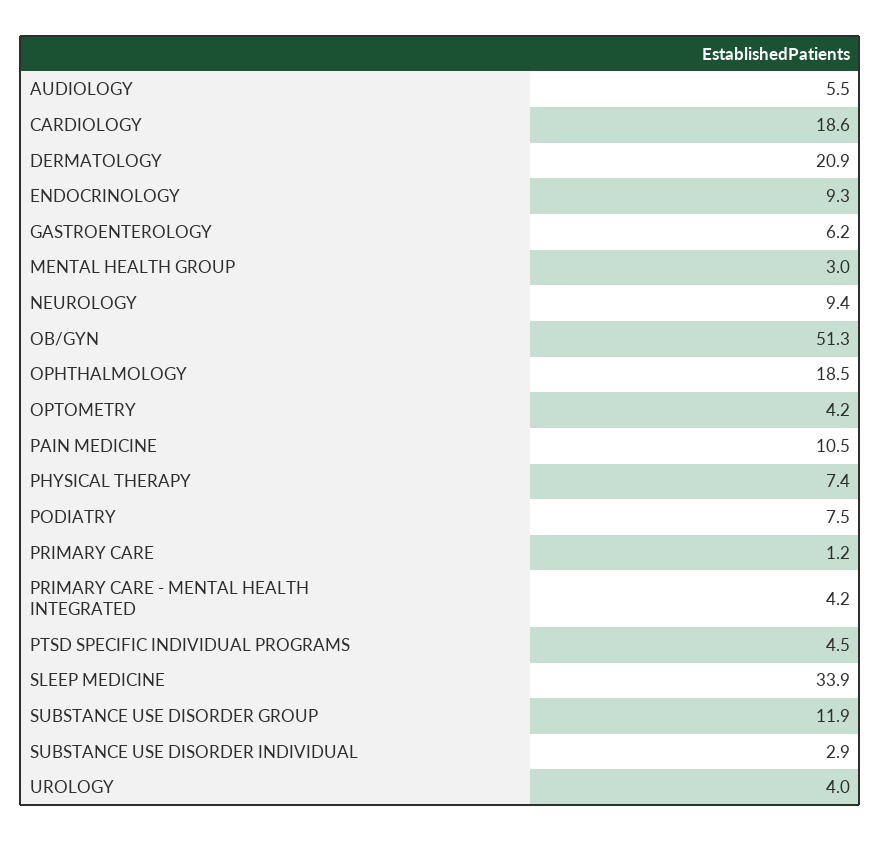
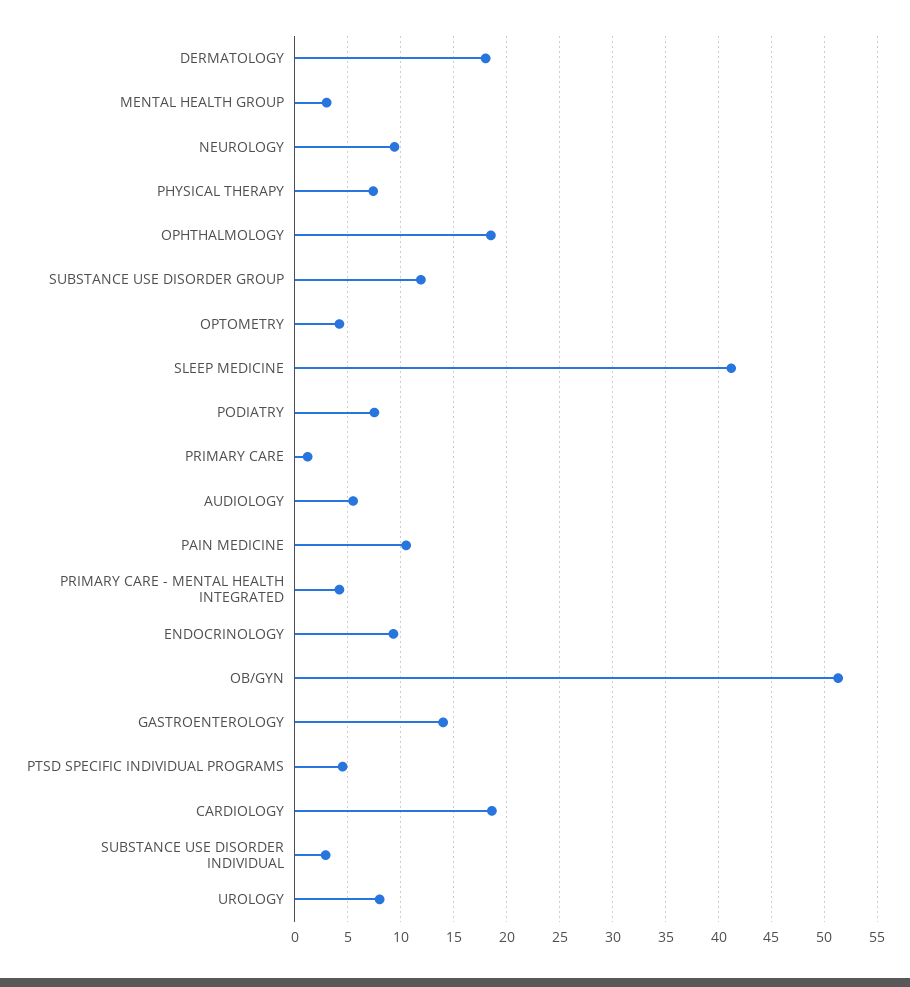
  {
    "AUDIOLOGY": 5.5,
    "CARDIOLOGY": 18.6,
-   "DERMATOLOGY": 20.9,
+   "DERMATOLOGY": 18,
    "ENDOCRINOLOGY": 9.3,
-   "GASTROENTEROLOGY": 6.2,
+   "GASTROENTEROLOGY": 14,
    "MENTAL HEALTH GROUP": 3,
    "NEUROLOGY": 9.4,
    "OB/GYN": 51.3,
    "OPHTHALMOLOGY": 18.5,
    "OPTOMETRY": 4.2,
    "PAIN MEDICINE": 10.5,
    "PHYSICAL THERAPY": 7.4,
    "PODIATRY": 7.5,
    "PRIMARY CARE": 1.2,
    "PRIMARY CARE - MENTAL HEALTH INTEGRATED": 4.2,
    "PTSD SPECIFIC INDIVIDUAL PROGRAMS": 4.5,
-   "SLEEP MEDICINE": 33.9,
+   "SLEEP MEDICINE": 41,
    "SUBSTANCE USE DISORDER GROUP": 11.9,
    "SUBSTANCE USE DISORDER INDIVIDUAL": 2.9,
-   "UROLOGY": 4
+   "UROLOGY": 8
  }

